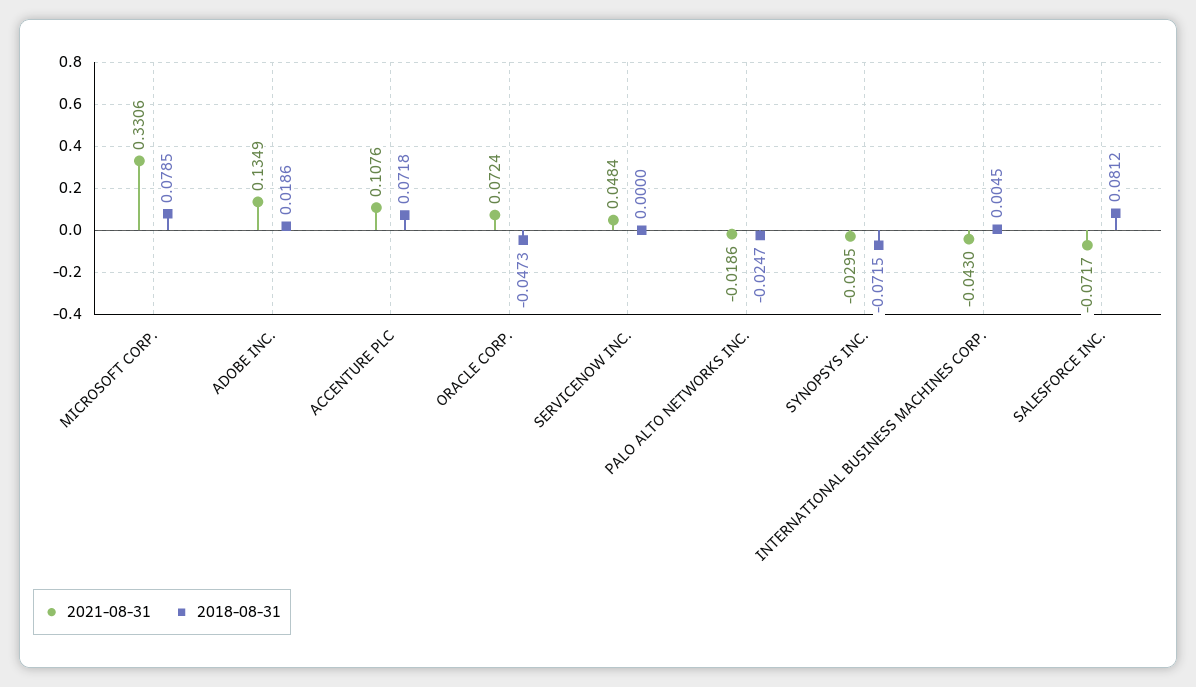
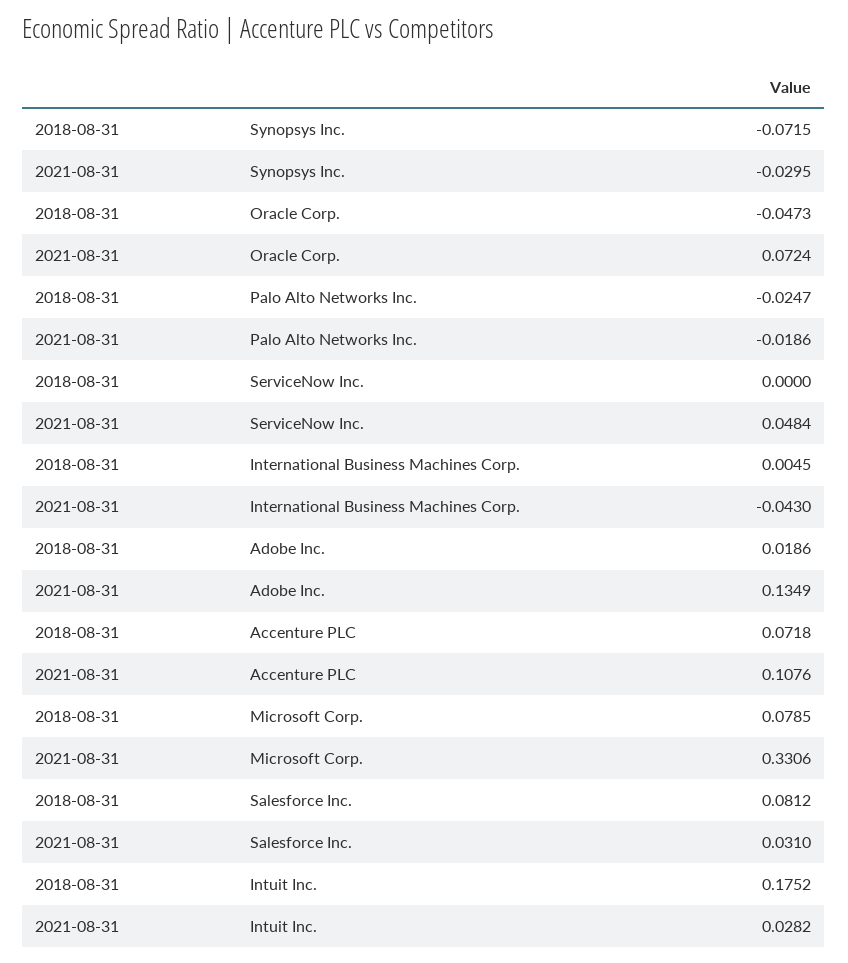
  {
    "2021-08-31": {
      "MICROSOFT CORP.": 0.3306,
      "ADOBE INC.": 0.1349,
      "ACCENTURE PLC": 0.1076,
      "ORACLE CORP.": 0.0724,
      "SERVICENOW INC.": 0.0484,
      "PALO ALTO NETWORKS INC.": -0.0186,
      "SYNOPSYS INC.": -0.0295,
      "INTERNATIONAL BUSINESS MACHINES CORP.": -0.043,
-     "SALESFORCE INC.": -0.0717
+     "SALESFORCE INC.": 0.031,
+     "Intuit Inc.": 0.0282
    },
    "2018-08-31": {
      "MICROSOFT CORP.": 0.0785,
      "ADOBE INC.": 0.0186,
      "ACCENTURE PLC": 0.0718,
      "ORACLE CORP.": -0.0473,
      "SERVICENOW INC.": 0,
      "PALO ALTO NETWORKS INC.": -0.0247,
      "SYNOPSYS INC.": -0.0715,
      "INTERNATIONAL BUSINESS MACHINES CORP.": 0.0045,
-     "SALESFORCE INC.": 0.0812
+     "SALESFORCE INC.": 0.0812,
+     "Intuit Inc.": 0.1752
    }
  }

